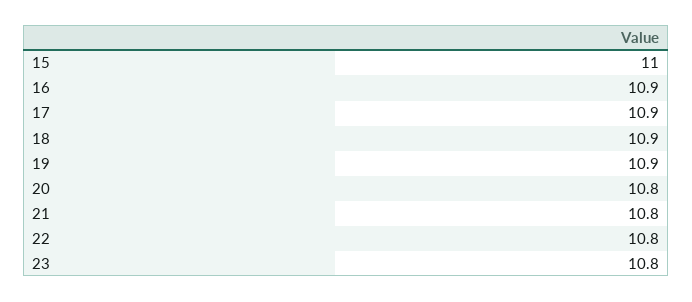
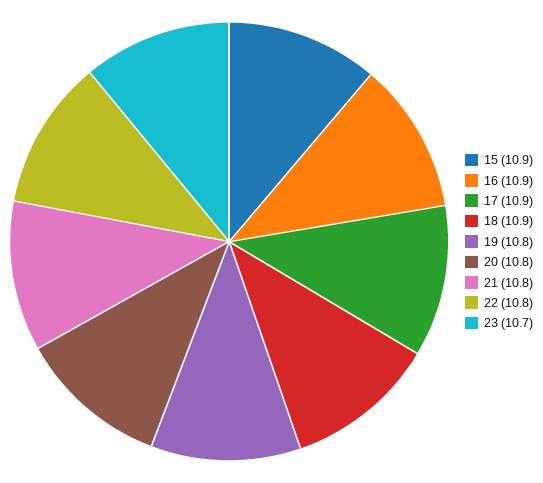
  {
-   "15": 11,
+   "15": 10.9,
    "16": 10.9,
    "17": 10.9,
    "18": 10.9,
-   "19": 10.9,
+   "19": 10.8,
    "20": 10.8,
    "21": 10.8,
    "22": 10.8,
-   "23": 10.8
+   "23": 10.7
  }

